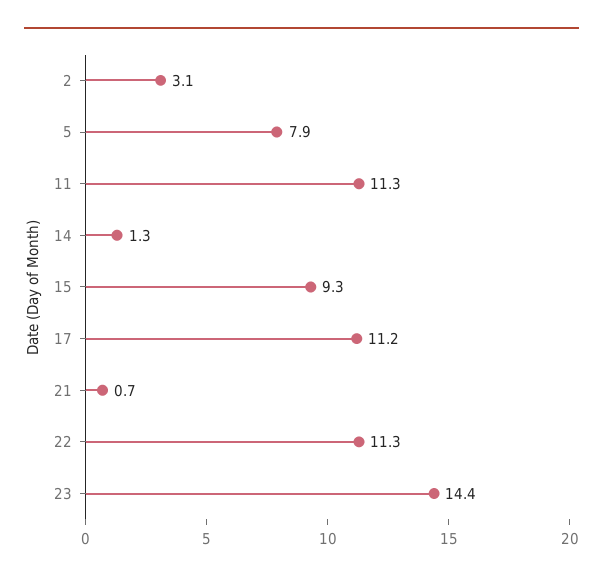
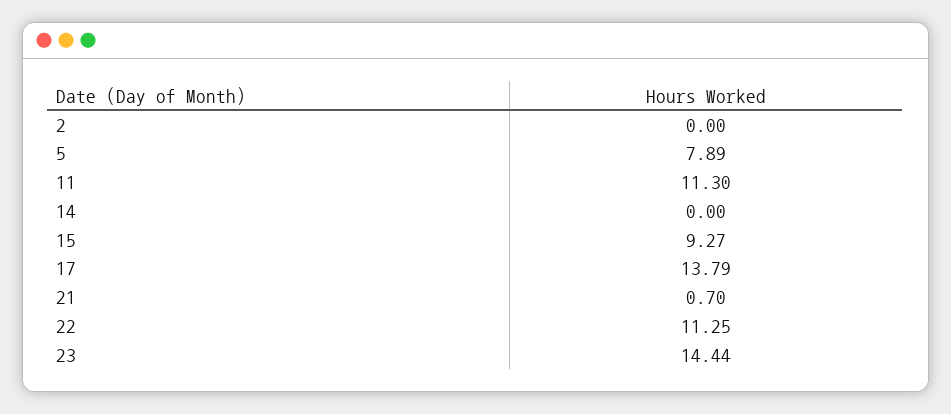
  {
-   "2": 3.1,
+   "2": 0,
    "5": 7.89,
    "11": 11.3,
-   "14": 1.3,
+   "14": 0,
    "15": 9.27,
-   "17": 11.2,
+   "17": 13.79,
    "21": 0.7,
    "22": 11.25,
    "23": 14.44
  }

